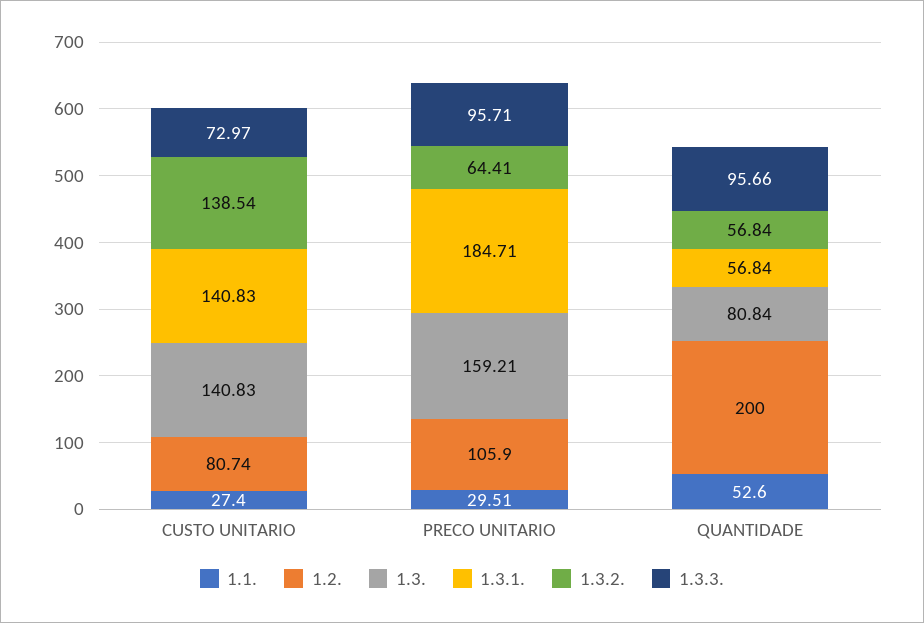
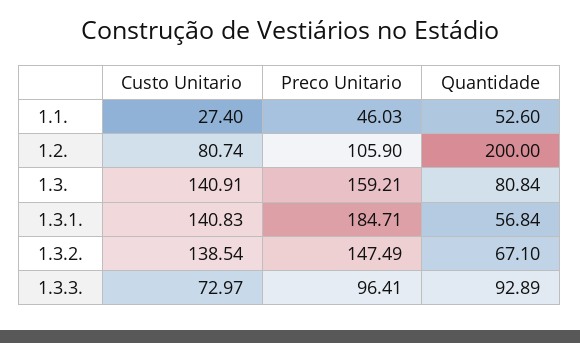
  {
    "1.1.": {
      "CUSTO UNITARIO": 27.4,
-     "PRECO UNITARIO": 29.51,
+     "PRECO UNITARIO": 46.03,
      "QUANTIDADE": 52.6
    },
    "1.2.": {
      "CUSTO UNITARIO": 80.74,
      "PRECO UNITARIO": 105.9,
      "QUANTIDADE": 200
    },
    "1.3.": {
-     "CUSTO UNITARIO": 140.83,
+     "CUSTO UNITARIO": 140.91,
      "PRECO UNITARIO": 159.21,
      "QUANTIDADE": 80.84
    },
    "1.3.1.": {
      "CUSTO UNITARIO": 140.83,
      "PRECO UNITARIO": 184.71,
      "QUANTIDADE": 56.84
    },
    "1.3.2.": {
      "CUSTO UNITARIO": 138.54,
-     "PRECO UNITARIO": 64.41,
+     "PRECO UNITARIO": 147.49,
-     "QUANTIDADE": 56.84
+     "QUANTIDADE": 67.1
    },
    "1.3.3.": {
      "CUSTO UNITARIO": 72.97,
-     "PRECO UNITARIO": 95.71,
+     "PRECO UNITARIO": 96.41,
-     "QUANTIDADE": 95.66
+     "QUANTIDADE": 92.89
    }
  }

